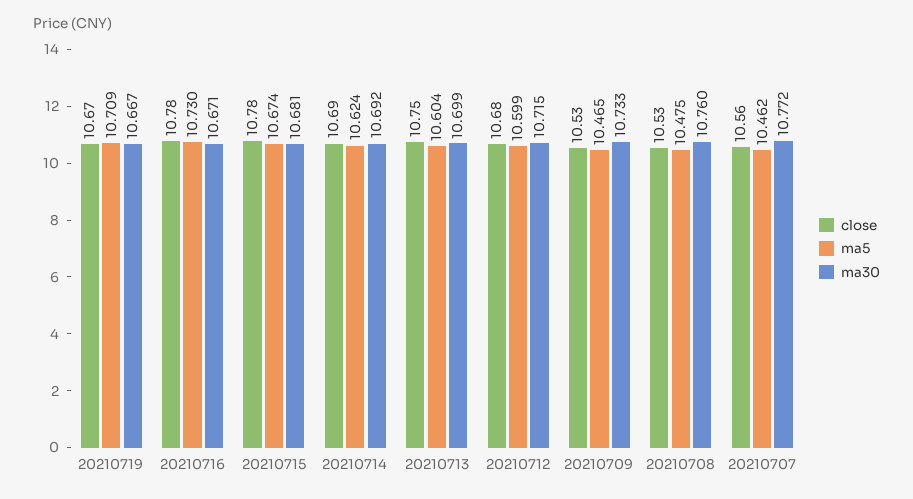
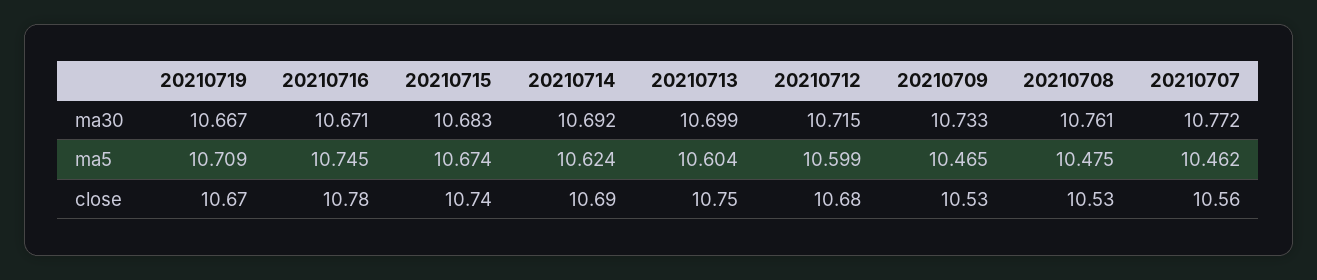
  {
    "close": {
      "20210719": 10.67,
      "20210716": 10.78,
-     "20210715": 10.78,
+     "20210715": 10.74,
      "20210714": 10.69,
      "20210713": 10.75,
      "20210712": 10.68,
      "20210709": 10.53,
      "20210708": 10.53,
      "20210707": 10.56
    },
    "ma5": {
      "20210719": 10.709,
-     "20210716": 10.73,
+     "20210716": 10.745,
      "20210715": 10.674,
      "20210714": 10.624,
      "20210713": 10.604,
      "20210712": 10.599,
      "20210709": 10.465,
      "20210708": 10.475,
      "20210707": 10.462
    },
    "ma30": {
      "20210719": 10.667,
      "20210716": 10.671,
-     "20210715": 10.681,
+     "20210715": 10.683,
      "20210714": 10.692,
      "20210713": 10.699,
      "20210712": 10.715,
      "20210709": 10.733,
-     "20210708": 10.76,
+     "20210708": 10.761,
      "20210707": 10.772
    }
  }

